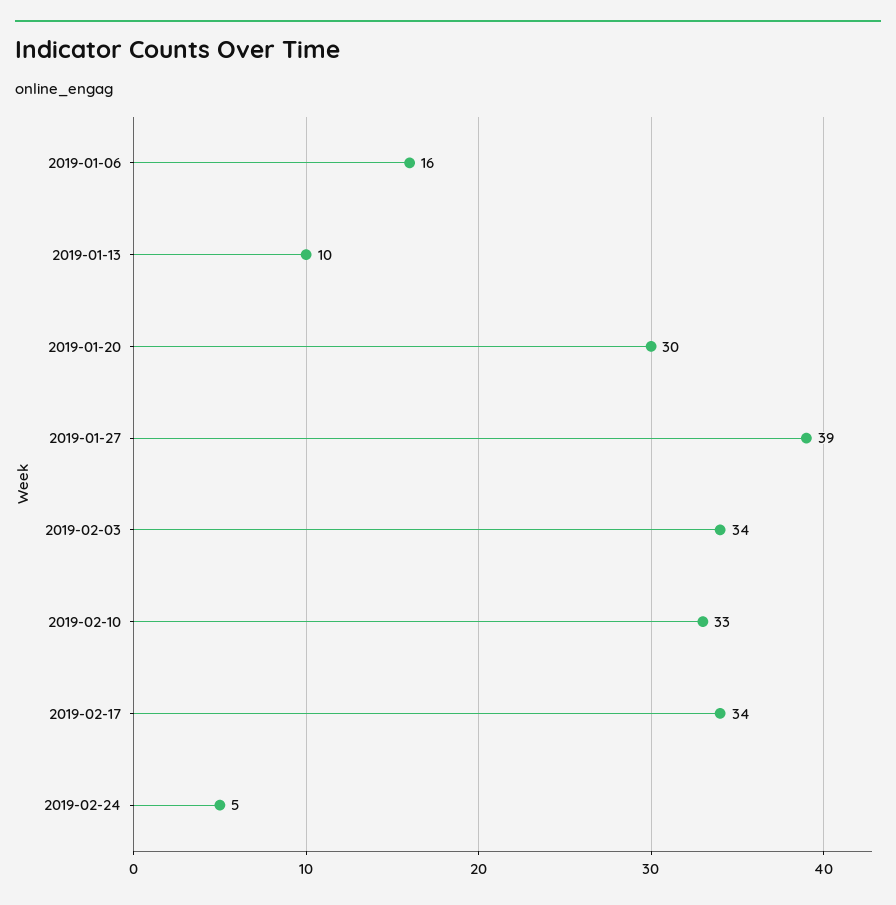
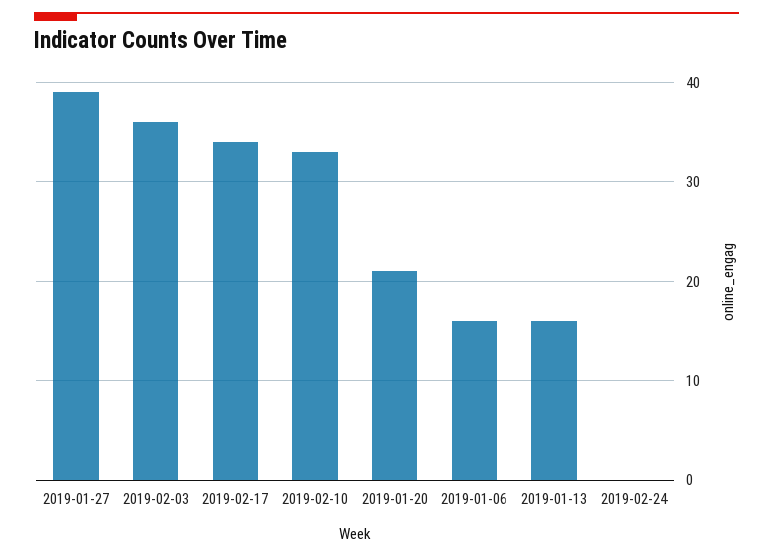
  {
    "2019-01-06": 16,
-   "2019-01-13": 10,
+   "2019-01-13": 16,
-   "2019-01-20": 30,
+   "2019-01-20": 21,
    "2019-01-27": 39,
-   "2019-02-03": 34,
+   "2019-02-03": 36,
    "2019-02-10": 33,
    "2019-02-17": 34,
-   "2019-02-24": 5
+   "2019-02-24": 0
  }

